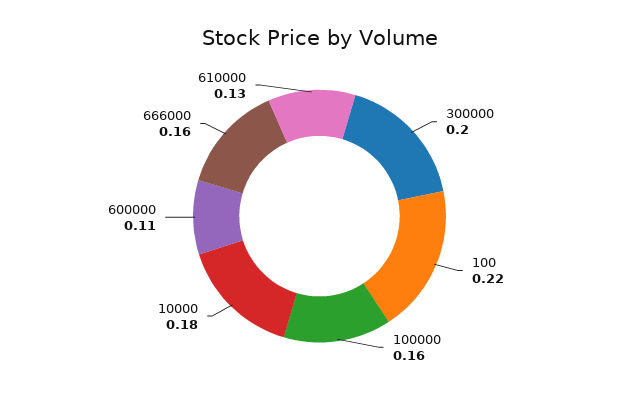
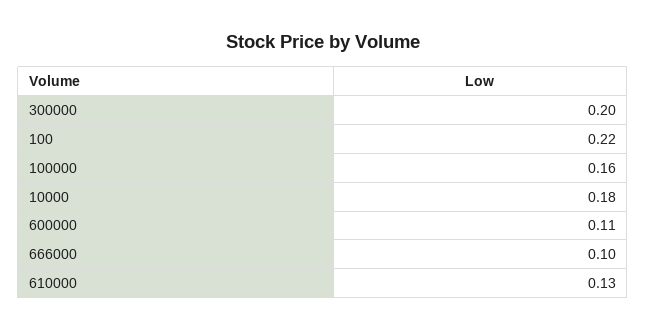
  {
    "300000": 0.2,
    "100": 0.22,
    "100000": 0.16,
    "10000": 0.18,
    "600000": 0.11,
-   "666000": 0.16,
+   "666000": 0.1,
    "610000": 0.13
  }

